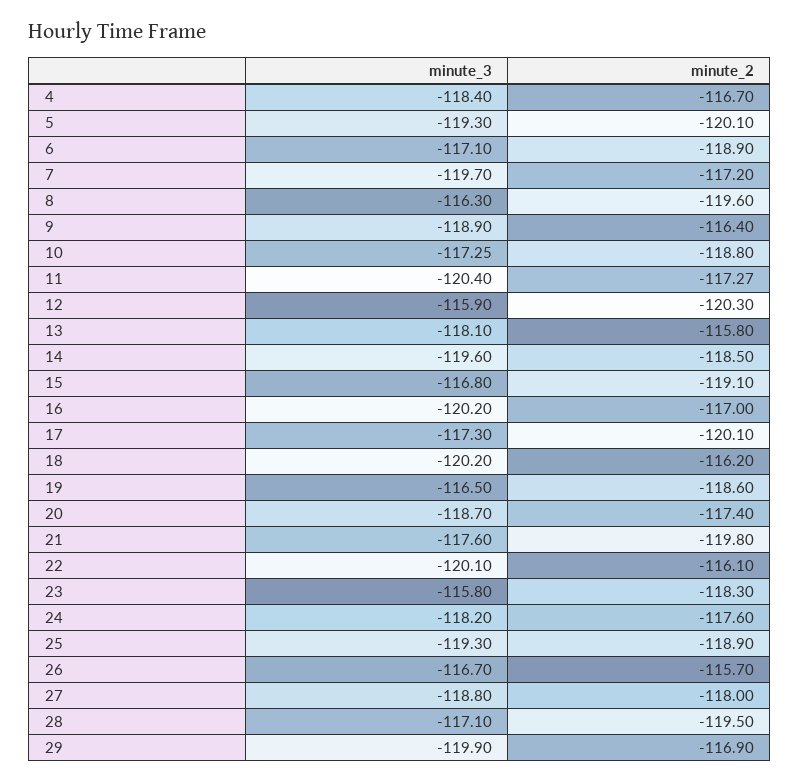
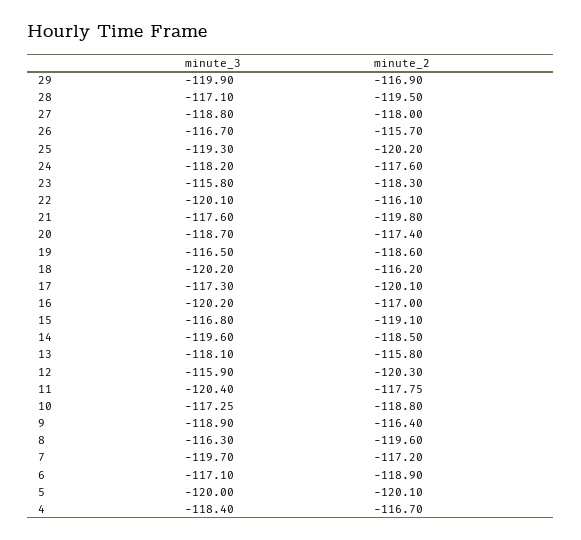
  {
    "minute_3": {
      "4": -118.4,
-     "5": -119.3,
+     "5": -120,
      "6": -117.1,
      "7": -119.7,
      "8": -116.3,
      "9": -118.9,
      "10": -117.25,
      "11": -120.4,
      "12": -115.9,
      "13": -118.1,
      "14": -119.6,
      "15": -116.8,
      "16": -120.2,
      "17": -117.3,
      "18": -120.2,
      "19": -116.5,
      "20": -118.7,
      "21": -117.6,
      "22": -120.1,
      "23": -115.8,
      "24": -118.2,
      "25": -119.3,
      "26": -116.7,
      "27": -118.8,
      "28": -117.1,
      "29": -119.9
    },
    "minute_2": {
      "4": -116.7,
      "5": -120.1,
      "6": -118.9,
      "7": -117.2,
      "8": -119.6,
      "9": -116.4,
      "10": -118.8,
-     "11": -117.27,
+     "11": -117.75,
      "12": -120.3,
      "13": -115.8,
      "14": -118.5,
      "15": -119.1,
      "16": -117,
      "17": -120.1,
      "18": -116.2,
      "19": -118.6,
      "20": -117.4,
      "21": -119.8,
      "22": -116.1,
      "23": -118.3,
      "24": -117.6,
-     "25": -118.9,
+     "25": -120.2,
      "26": -115.7,
      "27": -118,
      "28": -119.5,
      "29": -116.9
    }
  }

